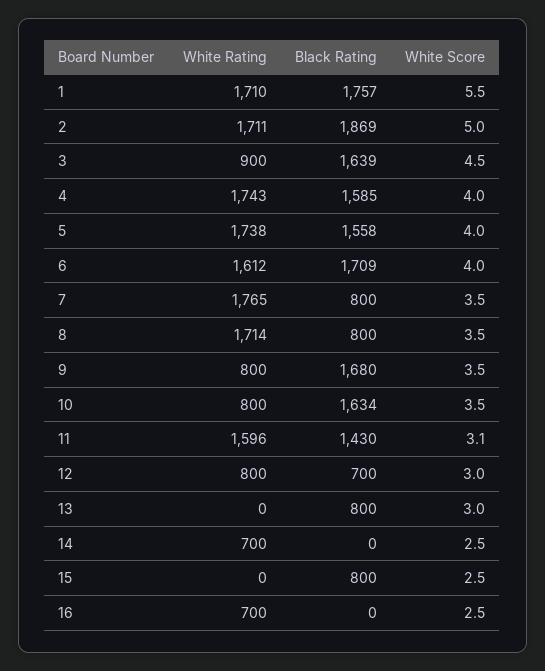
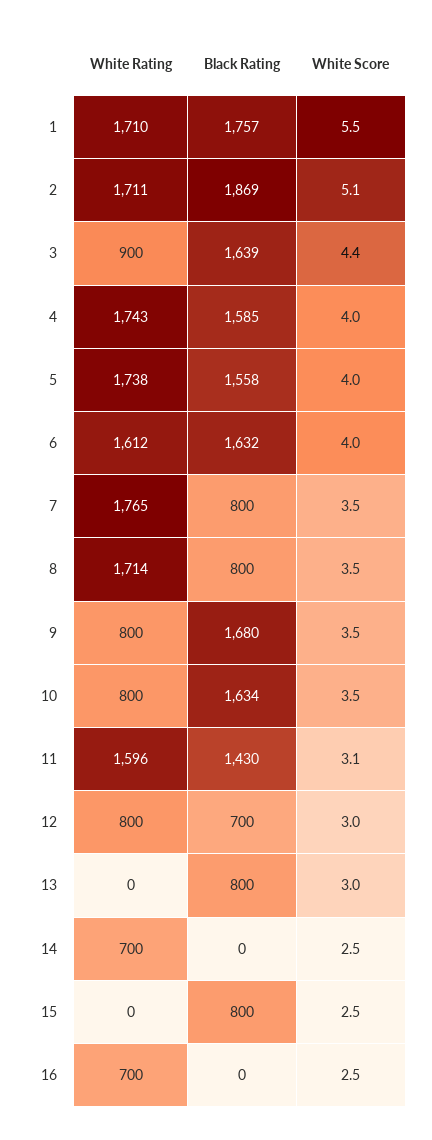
  {
    "White Rating": {
      "1": 1710,
      "2": 1711,
      "3": 900,
      "4": 1743,
      "5": 1738,
      "6": 1612,
      "7": 1765,
      "8": 1714,
      "9": 800,
      "10": 800,
      "11": 1596,
      "12": 800,
      "13": 0,
      "14": 700,
      "15": 0,
      "16": 700
    },
    "Black Rating": {
      "1": 1757,
      "2": 1869,
      "3": 1639,
      "4": 1585,
      "5": 1558,
-     "6": 1709,
+     "6": 1632,
      "7": 800,
      "8": 800,
      "9": 1680,
      "10": 1634,
      "11": 1430,
      "12": 700,
      "13": 800,
      "14": 0,
      "15": 800,
      "16": 0
    },
    "White Score": {
      "1": 5.5,
-     "2": 5,
+     "2": 5.1,
-     "3": 4.5,
+     "3": 4.4,
      "4": 4,
      "5": 4,
      "6": 4,
      "7": 3.5,
      "8": 3.5,
      "9": 3.5,
      "10": 3.5,
      "11": 3.1,
      "12": 3,
      "13": 3,
      "14": 2.5,
      "15": 2.5,
      "16": 2.5
    }
  }

